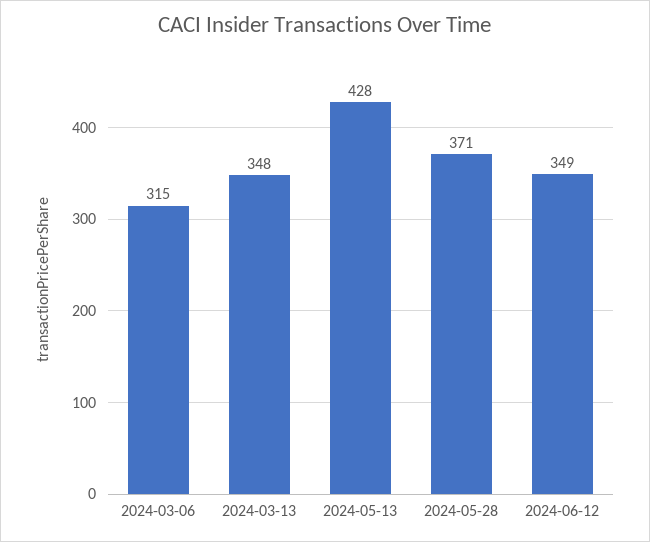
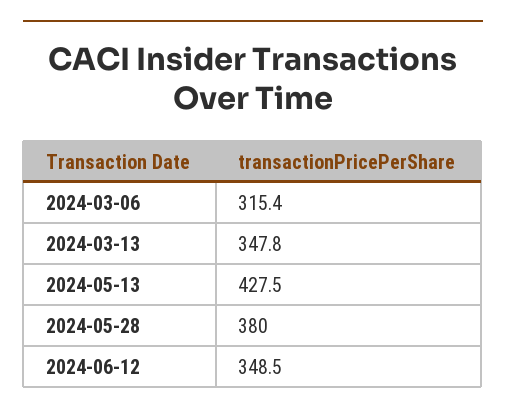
  {
    "2024-03-06": 315.4,
    "2024-03-13": 347.8,
    "2024-05-13": 427.5,
-   "2024-05-28": 371,
+   "2024-05-28": 380,
    "2024-06-12": 348.5
  }

